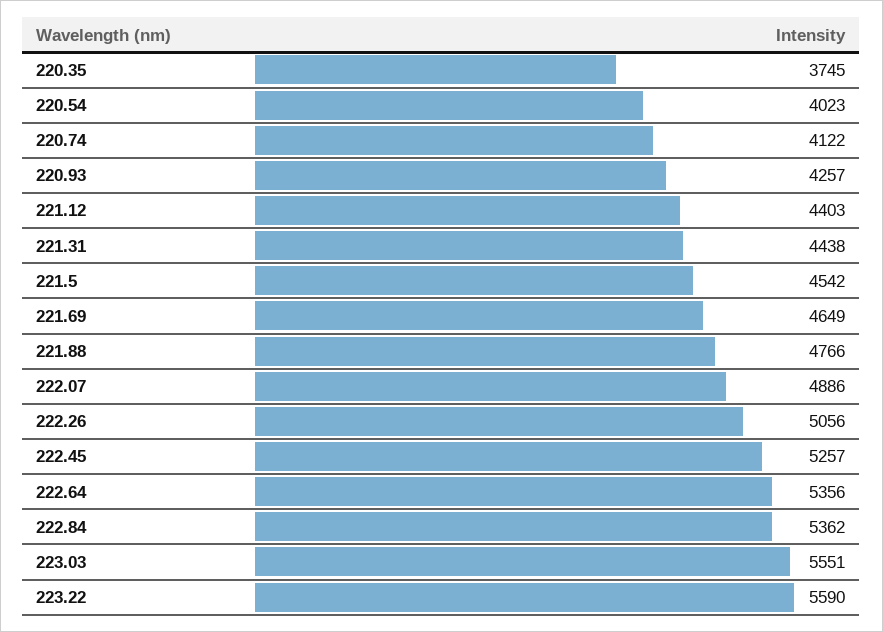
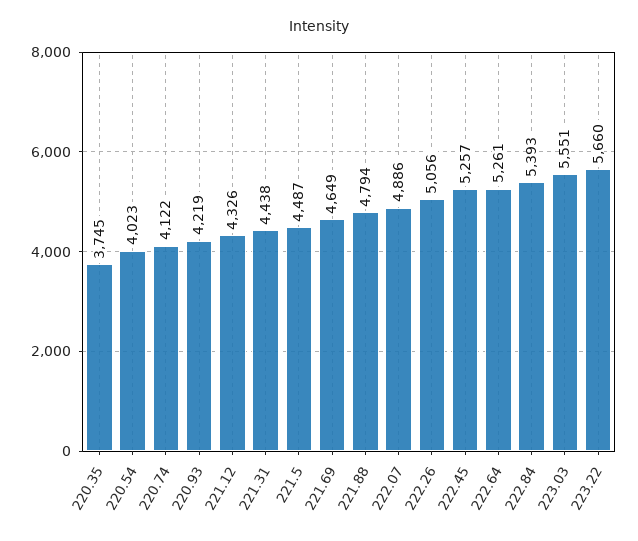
  {
    "220.35": 3745,
    "220.54": 4023,
    "220.74": 4122,
-   "220.93": 4257,
+   "220.93": 4219,
-   "221.12": 4403,
+   "221.12": 4326,
    "221.31": 4438,
-   "221.5": 4542,
+   "221.5": 4487,
    "221.69": 4649,
-   "221.88": 4766,
+   "221.88": 4794,
    "222.07": 4886,
    "222.26": 5056,
    "222.45": 5257,
-   "222.64": 5356,
+   "222.64": 5261,
-   "222.84": 5362,
+   "222.84": 5393,
    "223.03": 5551,
-   "223.22": 5590
+   "223.22": 5660
  }

